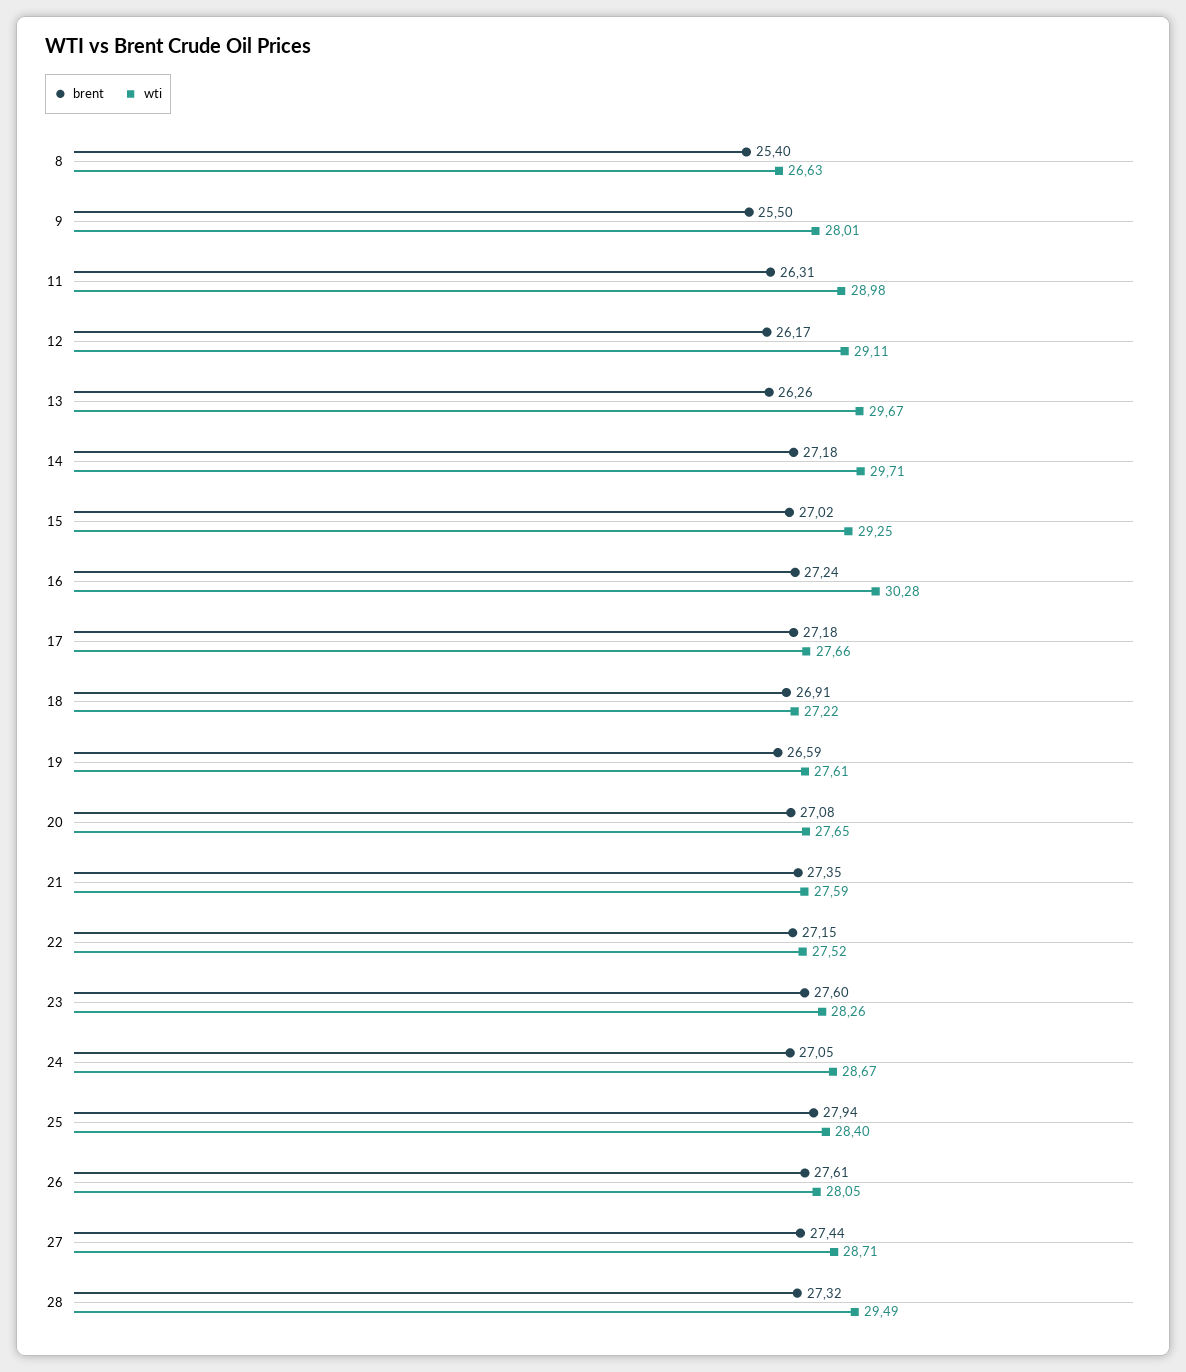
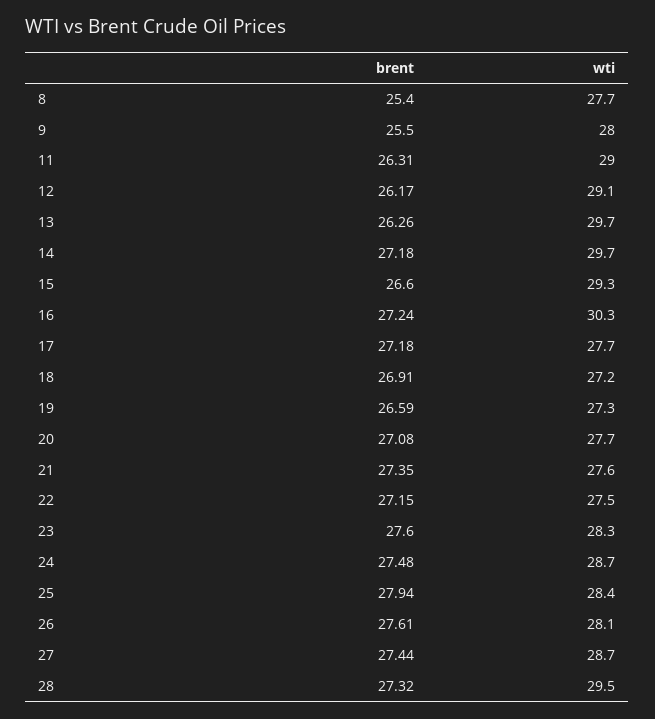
  {
    "brent": {
      "8": 25.4,
      "9": 25.5,
      "11": 26.31,
      "12": 26.17,
      "13": 26.26,
      "14": 27.18,
-     "15": 27.02,
+     "15": 26.6,
      "16": 27.24,
      "17": 27.18,
      "18": 26.91,
      "19": 26.59,
      "20": 27.08,
      "21": 27.35,
      "22": 27.15,
      "23": 27.6,
-     "24": 27.05,
+     "24": 27.48,
      "25": 27.94,
      "26": 27.61,
      "27": 27.44,
      "28": 27.32
    },
    "wti": {
-     "8": 26.63,
+     "8": 27.7,
      "9": 28.01,
      "11": 28.98,
      "12": 29.11,
      "13": 29.67,
      "14": 29.71,
      "15": 29.25,
      "16": 30.28,
      "17": 27.66,
      "18": 27.22,
-     "19": 27.61,
+     "19": 27.3,
      "20": 27.65,
      "21": 27.59,
      "22": 27.52,
      "23": 28.26,
      "24": 28.67,
      "25": 28.4,
      "26": 28.05,
      "27": 28.71,
      "28": 29.49
    }
  }

